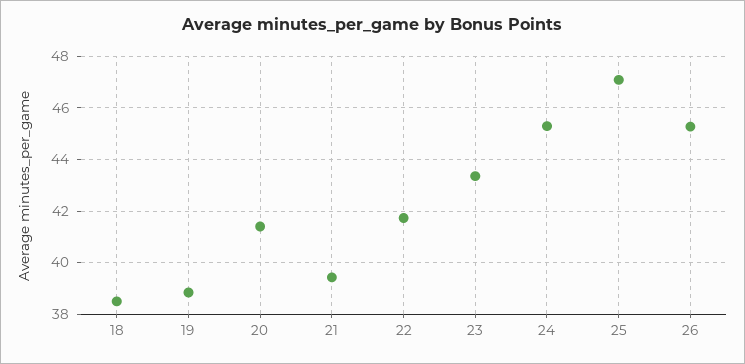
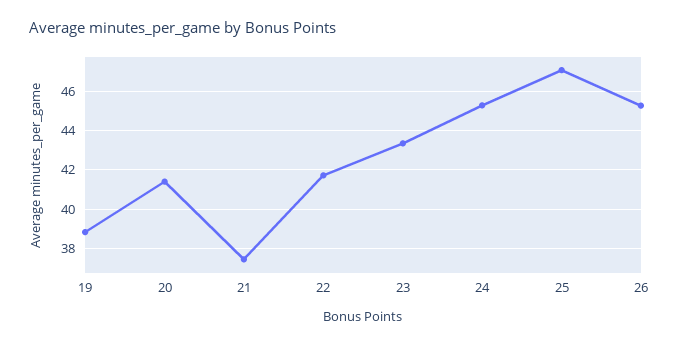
  {
-   "18": 38.5,
    "19": 38.75,
    "20": 41.5,
-   "21": 39.5,
+   "21": 37.5,
    "22": 41.75,
    "23": 43.25,
    "24": 45.25,
    "25": 47,
    "26": 45.25
  }

